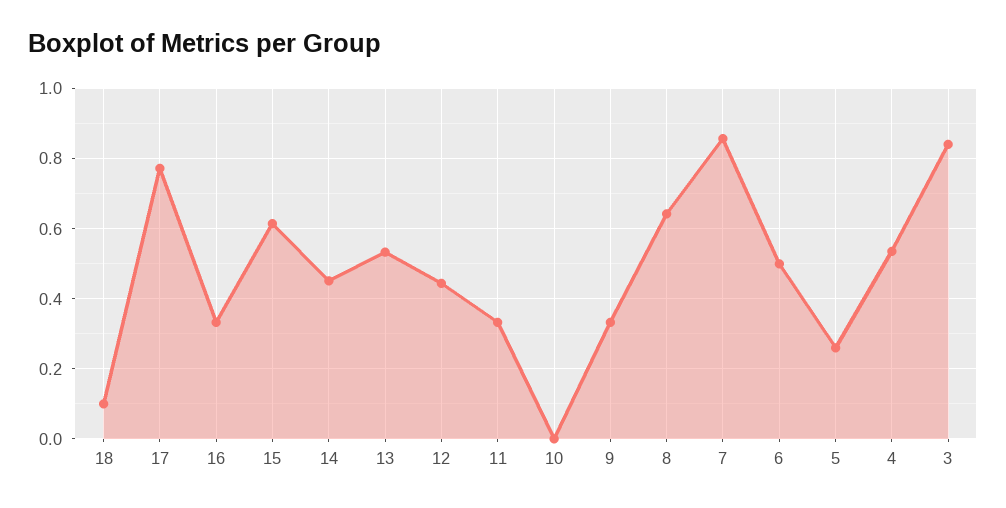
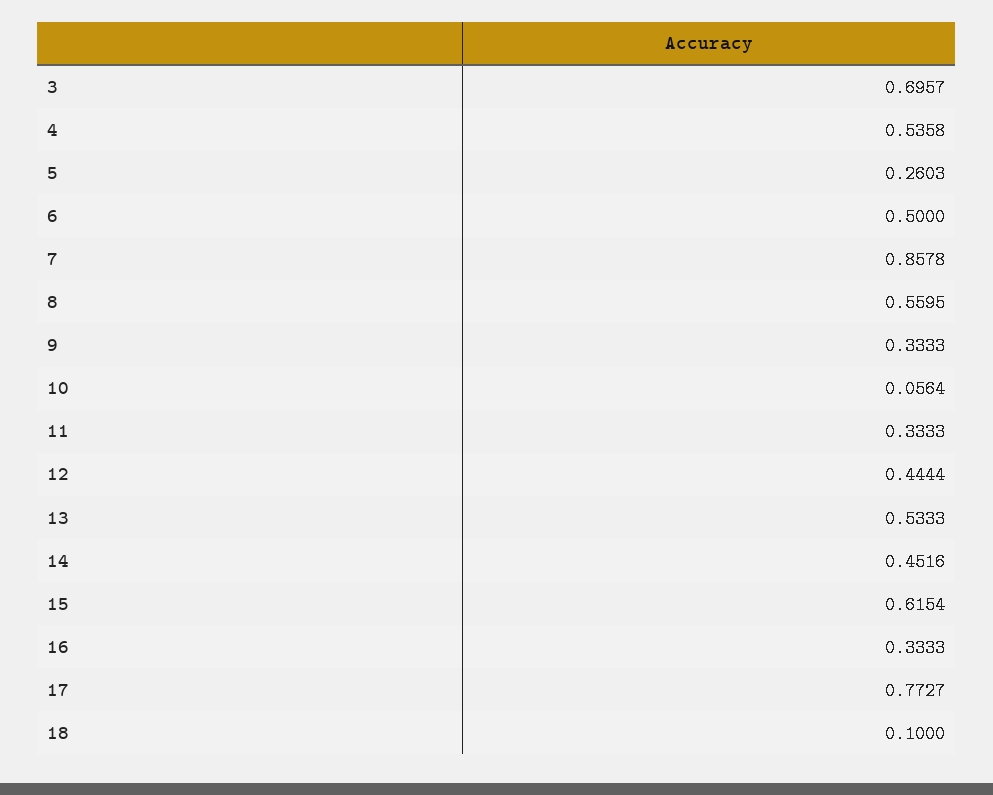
  {
    "18": 0.1,
    "17": 0.7727,
    "16": 0.3333,
    "15": 0.6154,
    "14": 0.4516,
    "13": 0.5333,
    "12": 0.4444,
    "11": 0.3333,
-   "10": 0,
+   "10": 0.0564,
    "9": 0.3333,
-   "8": 0.64,
+   "8": 0.5595,
    "7": 0.8578,
    "6": 0.5,
    "5": 0.2603,
    "4": 0.5358,
-   "3": 0.84
+   "3": 0.6957
  }

